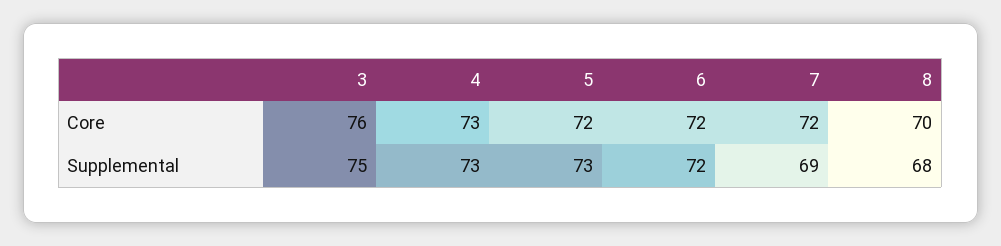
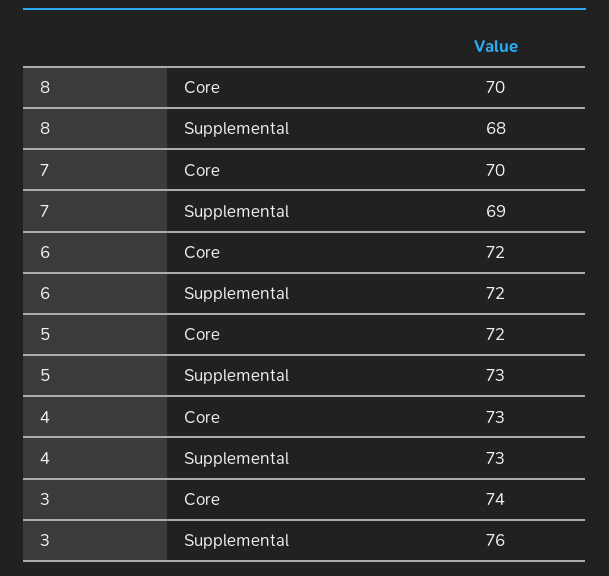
  {
    "3": {
-     "Core": 76,
+     "Core": 74,
-     "Supplemental": 75
+     "Supplemental": 76
    },
    "4": {
      "Core": 73,
      "Supplemental": 73
    },
    "5": {
      "Core": 72,
      "Supplemental": 73
    },
    "6": {
      "Core": 72,
      "Supplemental": 72
    },
    "7": {
-     "Core": 72,
+     "Core": 70,
      "Supplemental": 69
    },
    "8": {
      "Core": 70,
      "Supplemental": 68
    }
  }

